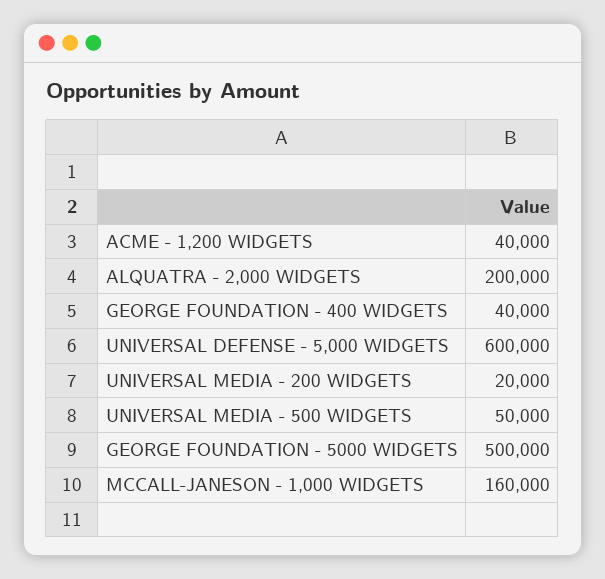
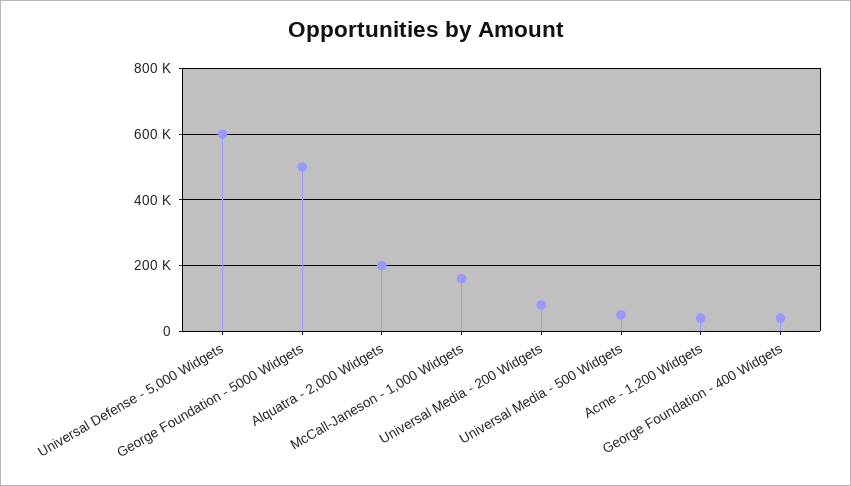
  {
    "ACME - 1,200 WIDGETS": 40000,
    "ALQUATRA - 2,000 WIDGETS": 200000,
    "GEORGE FOUNDATION - 400 WIDGETS": 40000,
    "UNIVERSAL DEFENSE - 5,000 WIDGETS": 600000,
-   "UNIVERSAL MEDIA - 200 WIDGETS": 20000,
+   "UNIVERSAL MEDIA - 200 WIDGETS": 80000,
    "UNIVERSAL MEDIA - 500 WIDGETS": 50000,
    "GEORGE FOUNDATION - 5000 WIDGETS": 500000,
    "MCCALL-JANESON - 1,000 WIDGETS": 160000
  }

